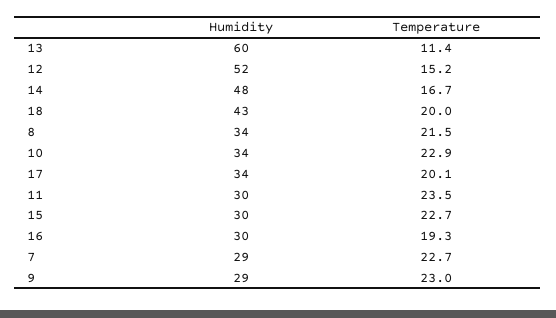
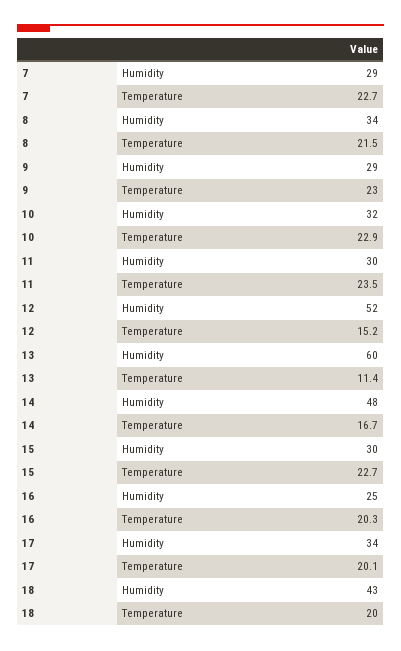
  {
    "Humidity": {
      "13": 60,
      "12": 52,
      "14": 48,
      "18": 43,
      "8": 34,
-     "10": 34,
+     "10": 32,
      "17": 34,
      "11": 30,
      "15": 30,
-     "16": 30,
+     "16": 25,
      "7": 29,
      "9": 29
    },
    "Temperature": {
      "13": 11.4,
      "12": 15.2,
      "14": 16.7,
      "18": 20,
      "8": 21.5,
      "10": 22.9,
      "17": 20.1,
      "11": 23.5,
      "15": 22.7,
-     "16": 19.3,
+     "16": 20.3,
      "7": 22.7,
      "9": 23
    }
  }

